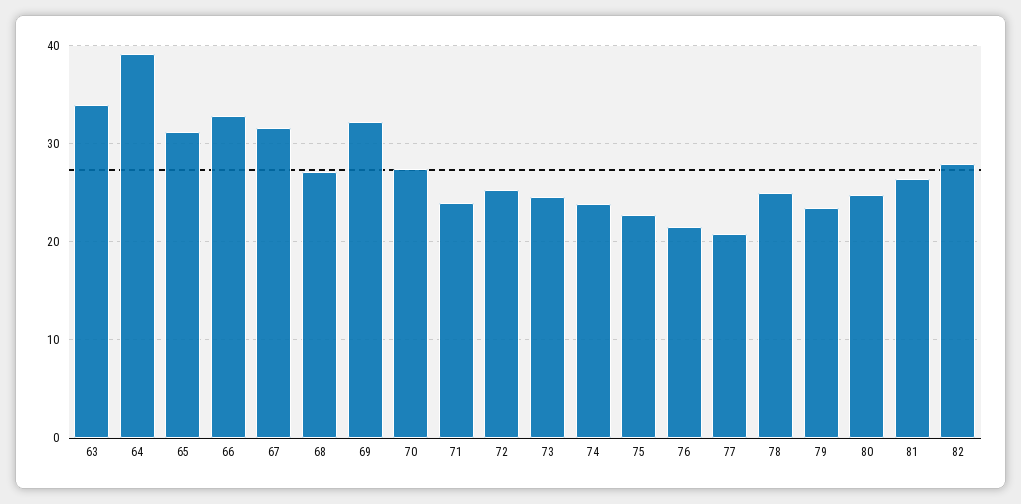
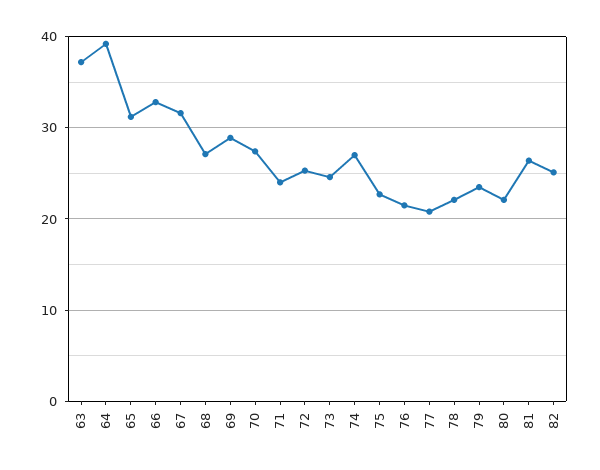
  {
-   "63": 34,
+   "63": 37,
    "64": 39,
    "65": 31,
    "66": 33,
    "67": 32,
    "68": 27,
-   "69": 32,
+   "69": 29,
    "70": 27,
    "71": 24,
    "72": 25,
    "73": 25,
-   "74": 24,
+   "74": 27,
    "75": 23,
    "76": 22,
    "77": 21,
-   "78": 25,
+   "78": 22,
    "79": 24,
-   "80": 25,
+   "80": 22,
    "81": 26,
-   "82": 28
+   "82": 25
  }

